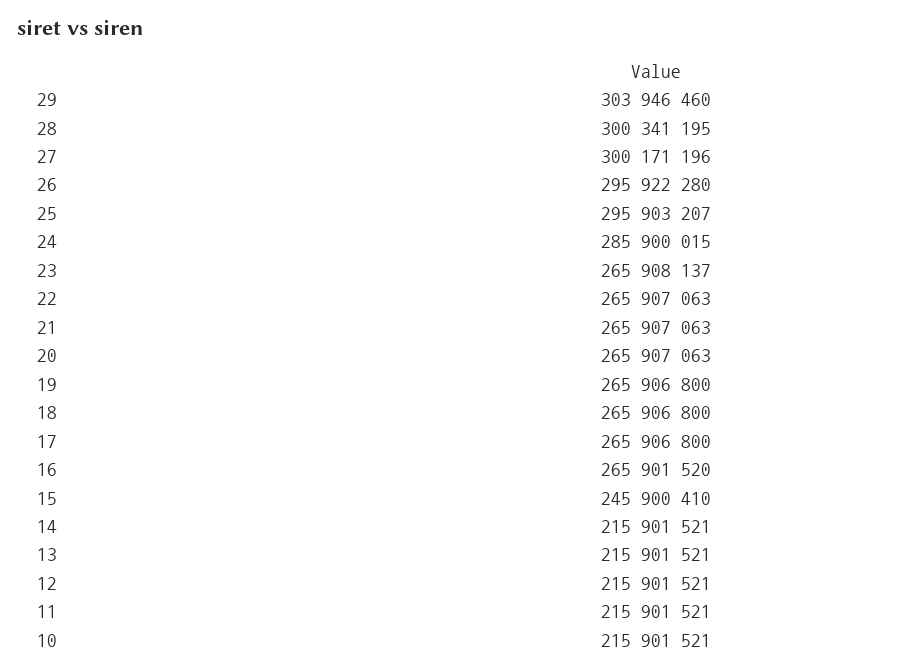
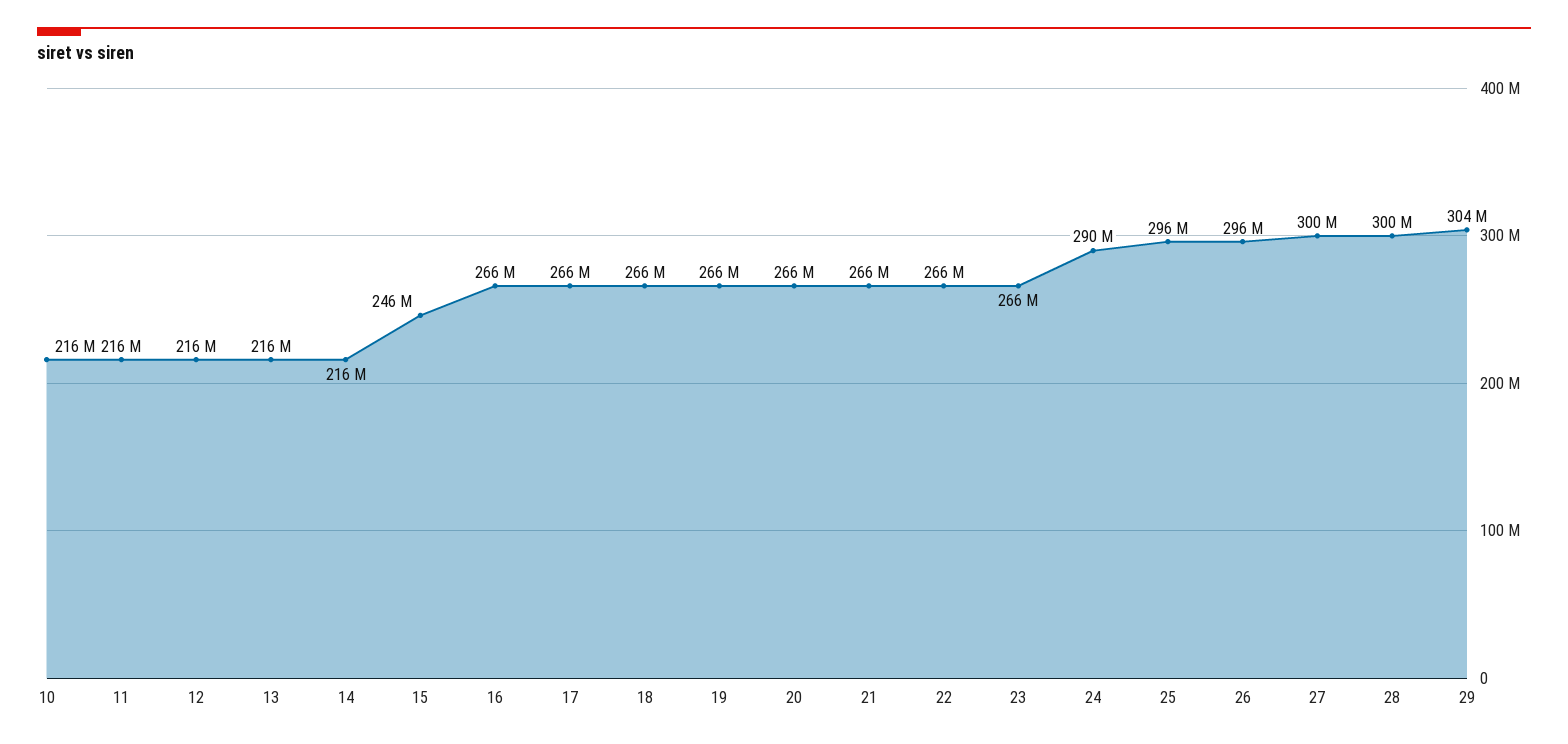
  {
    "29": 303946460,
    "28": 300341195,
    "27": 300171196,
    "26": 295922280,
    "25": 295903207,
-   "24": 285900015,
+   "24": 290000000,
    "23": 265908137,
    "22": 265907063,
    "21": 265907063,
    "20": 265907063,
    "19": 265906800,
    "18": 265906800,
    "17": 265906800,
    "16": 265901520,
    "15": 245900410,
    "14": 215901521,
    "13": 215901521,
    "12": 215901521,
    "11": 215901521,
    "10": 215901521
  }

